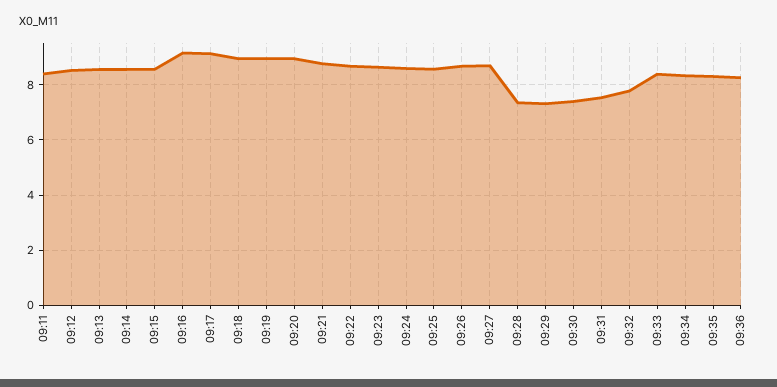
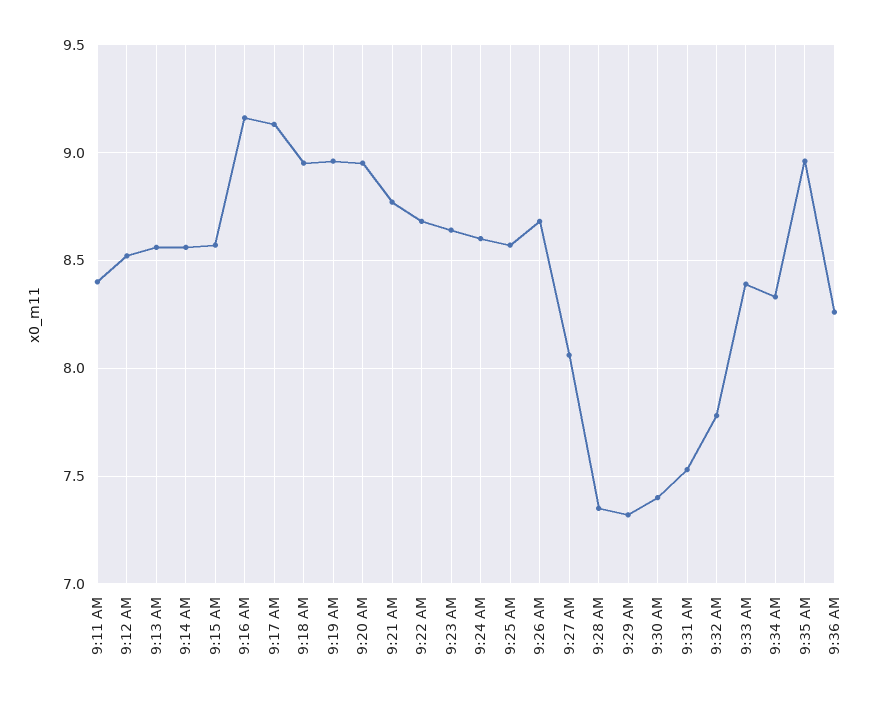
  {
    "09:11": 8.4,
    "09:12": 8.5,
    "09:13": 8.55,
    "09:14": 8.55,
    "09:15": 8.55,
    "09:16": 9.15,
    "09:17": 9.15,
    "09:18": 8.95,
    "09:19": 8.95,
    "09:20": 8.95,
    "09:21": 8.75,
    "09:22": 8.7,
    "09:23": 8.65,
    "09:24": 8.6,
    "09:25": 8.55,
    "09:26": 8.7,
-   "09:27": 8.75,
+   "09:27": 8.05,
    "09:28": 7.35,
    "09:29": 7.3,
    "09:30": 7.4,
    "09:31": 7.55,
    "09:32": 7.8,
    "09:33": 8.4,
    "09:34": 8.35,
-   "09:35": 8.25,
+   "09:35": 8.95,
    "09:36": 8.25
  }

